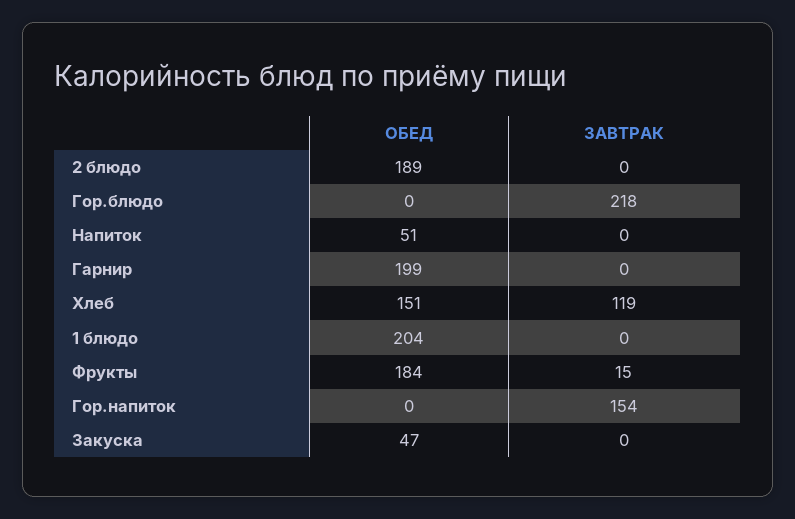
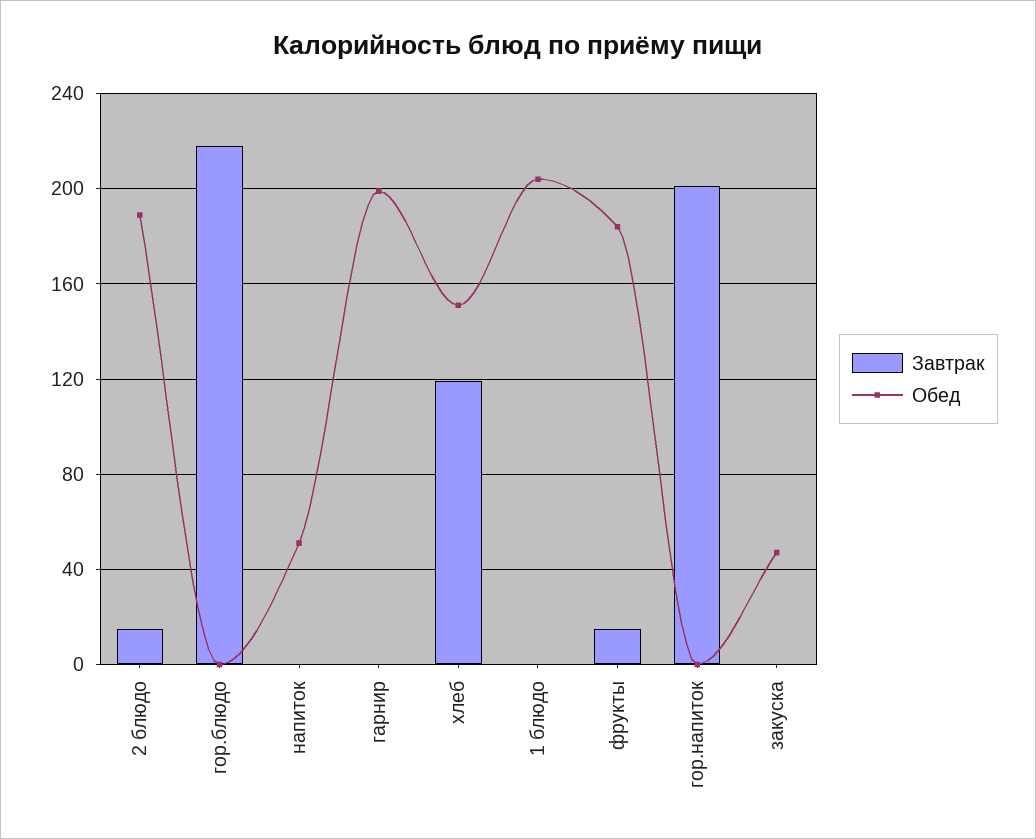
  {
    "ОБЕД": {
      "2 блюдо": 189,
      "Гор.блюдо": 0,
      "Напиток": 51,
      "Гарнир": 199,
      "Хлеб": 151,
      "1 блюдо": 204,
      "Фрукты": 184,
      "Гор.напиток": 0,
      "Закуска": 47
    },
    "ЗАВТРАК": {
-     "2 блюдо": 0,
+     "2 блюдо": 15,
      "Гор.блюдо": 218,
      "Напиток": 0,
      "Гарнир": 0,
      "Хлеб": 119,
      "1 блюдо": 0,
      "Фрукты": 15,
-     "Гор.напиток": 154,
+     "Гор.напиток": 200,
      "Закуска": 0
    }
  }

